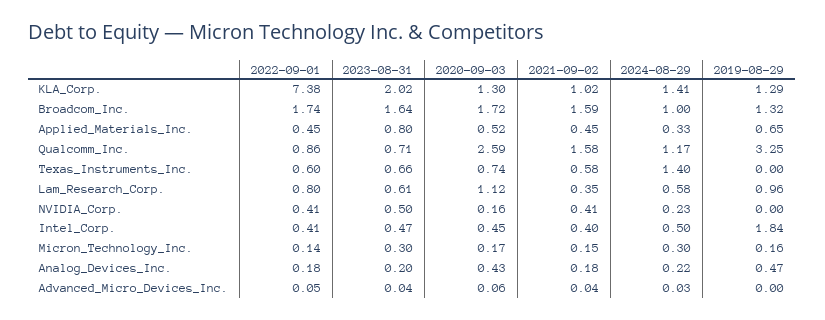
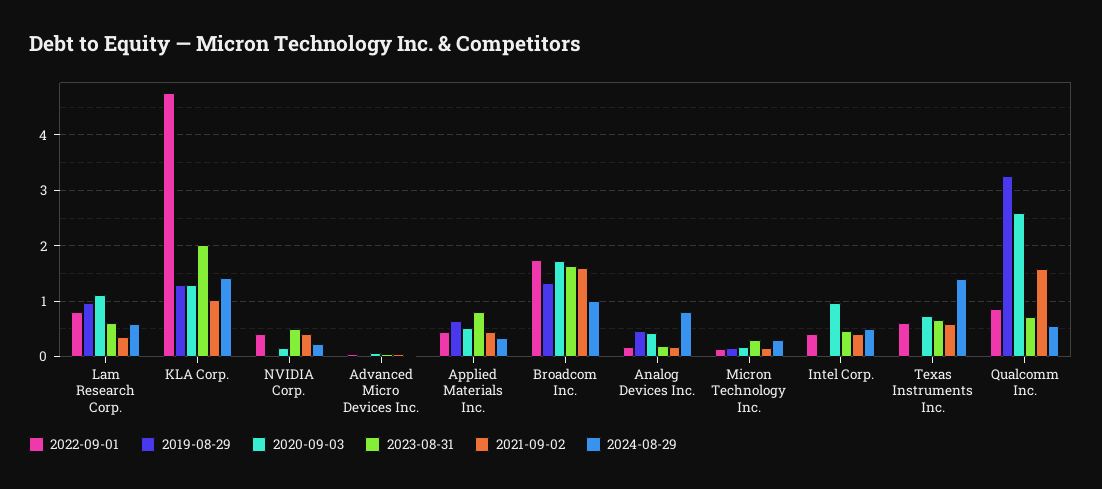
  {
    "2022-09-01": {
-     "KLA_Corp.": 7.38,
+     "KLA_Corp.": 4.8,
      "Broadcom_Inc.": 1.74,
      "Applied_Materials_Inc.": 0.45,
      "Qualcomm_Inc.": 0.86,
      "Texas_Instruments_Inc.": 0.6,
      "Lam_Research_Corp.": 0.8,
      "NVIDIA_Corp.": 0.41,
      "Intel_Corp.": 0.41,
      "Micron_Technology_Inc.": 0.14,
      "Analog_Devices_Inc.": 0.18,
      "Advanced_Micro_Devices_Inc.": 0.05
    },
    "2023-08-31": {
      "KLA_Corp.": 2.02,
      "Broadcom_Inc.": 1.64,
      "Applied_Materials_Inc.": 0.8,
      "Qualcomm_Inc.": 0.71,
      "Texas_Instruments_Inc.": 0.66,
      "Lam_Research_Corp.": 0.61,
      "NVIDIA_Corp.": 0.5,
      "Intel_Corp.": 0.47,
      "Micron_Technology_Inc.": 0.3,
      "Analog_Devices_Inc.": 0.2,
      "Advanced_Micro_Devices_Inc.": 0.04
    },
    "2020-09-03": {
      "KLA_Corp.": 1.3,
      "Broadcom_Inc.": 1.72,
      "Applied_Materials_Inc.": 0.52,
      "Qualcomm_Inc.": 2.59,
      "Texas_Instruments_Inc.": 0.74,
      "Lam_Research_Corp.": 1.12,
      "NVIDIA_Corp.": 0.16,
-     "Intel_Corp.": 0.45,
+     "Intel_Corp.": 1,
      "Micron_Technology_Inc.": 0.17,
      "Analog_Devices_Inc.": 0.43,
      "Advanced_Micro_Devices_Inc.": 0.06
    },
    "2021-09-02": {
      "KLA_Corp.": 1.02,
      "Broadcom_Inc.": 1.59,
      "Applied_Materials_Inc.": 0.45,
      "Qualcomm_Inc.": 1.58,
      "Texas_Instruments_Inc.": 0.58,
      "Lam_Research_Corp.": 0.35,
      "NVIDIA_Corp.": 0.41,
      "Intel_Corp.": 0.4,
      "Micron_Technology_Inc.": 0.15,
      "Analog_Devices_Inc.": 0.18,
      "Advanced_Micro_Devices_Inc.": 0.04
    },
    "2024-08-29": {
      "KLA_Corp.": 1.41,
      "Broadcom_Inc.": 1,
      "Applied_Materials_Inc.": 0.33,
-     "Qualcomm_Inc.": 1.17,
+     "Qualcomm_Inc.": 0.6,
      "Texas_Instruments_Inc.": 1.4,
      "Lam_Research_Corp.": 0.58,
      "NVIDIA_Corp.": 0.23,
      "Intel_Corp.": 0.5,
      "Micron_Technology_Inc.": 0.3,
-     "Analog_Devices_Inc.": 0.22,
+     "Analog_Devices_Inc.": 0.8,
      "Advanced_Micro_Devices_Inc.": 0.03
    },
    "2019-08-29": {
      "KLA_Corp.": 1.29,
      "Broadcom_Inc.": 1.32,
      "Applied_Materials_Inc.": 0.65,
      "Qualcomm_Inc.": 3.25,
      "Texas_Instruments_Inc.": 0,
      "Lam_Research_Corp.": 0.96,
      "NVIDIA_Corp.": 0,
-     "Intel_Corp.": 1.84,
+     "Intel_Corp.": 0,
      "Micron_Technology_Inc.": 0.16,
      "Analog_Devices_Inc.": 0.47,
      "Advanced_Micro_Devices_Inc.": 0
    }
  }

